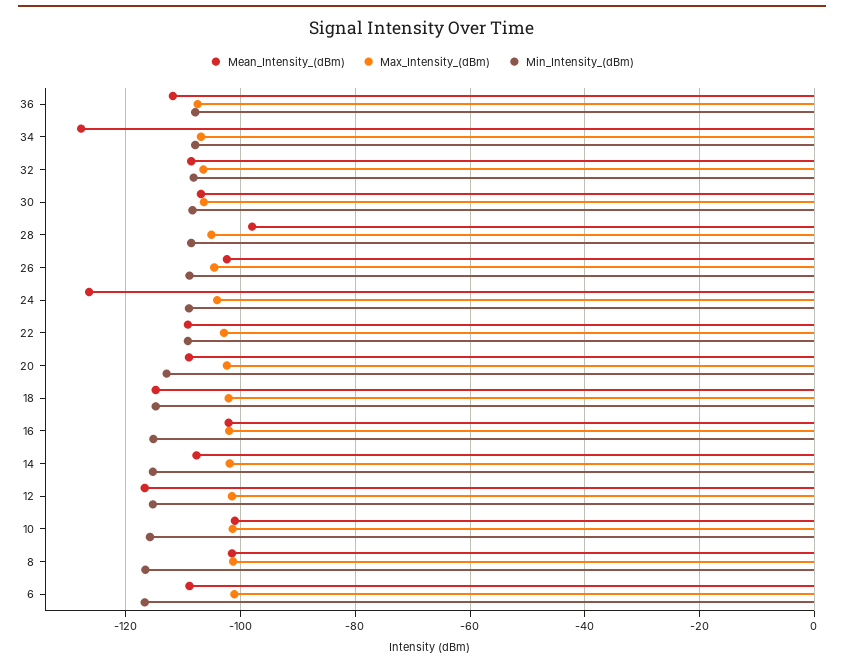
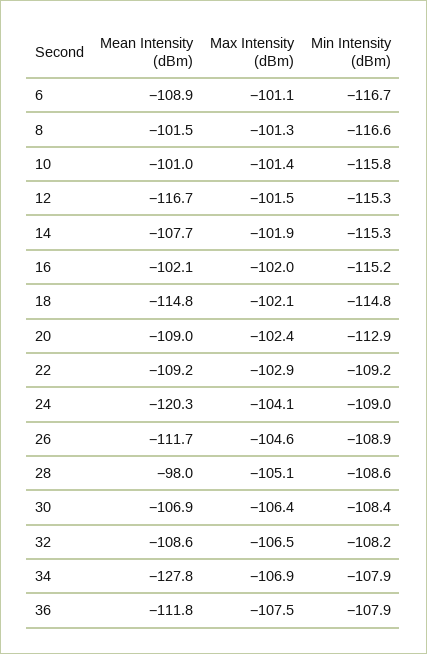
  {
    "Mean_Intensity_(dBm)": {
      "36": -111.8,
      "34": -127.8,
      "32": -108.6,
      "30": -106.9,
      "28": -98,
-     "26": -102,
+     "26": -111.7,
-     "24": -126,
+     "24": -120.3,
      "22": -109.2,
      "20": -109,
      "18": -114.8,
      "16": -102.1,
      "14": -107.7,
      "12": -116.7,
      "10": -101,
      "8": -101.5,
      "6": -108.9
    },
    "Max_Intensity_(dBm)": {
      "36": -107.5,
      "34": -106.9,
      "32": -106.5,
      "30": -106.4,
      "28": -105.1,
      "26": -104.6,
      "24": -104.1,
      "22": -102.9,
      "20": -102.4,
      "18": -102.1,
      "16": -102,
      "14": -101.9,
      "12": -101.5,
      "10": -101.4,
      "8": -101.3,
      "6": -101.1
    },
    "Min_Intensity_(dBm)": {
      "36": -107.9,
      "34": -107.9,
      "32": -108.2,
      "30": -108.4,
      "28": -108.6,
      "26": -108.9,
      "24": -109,
      "22": -109.2,
      "20": -112.9,
      "18": -114.8,
      "16": -115.2,
      "14": -115.3,
      "12": -115.3,
      "10": -115.8,
      "8": -116.6,
      "6": -116.7
    }
  }

